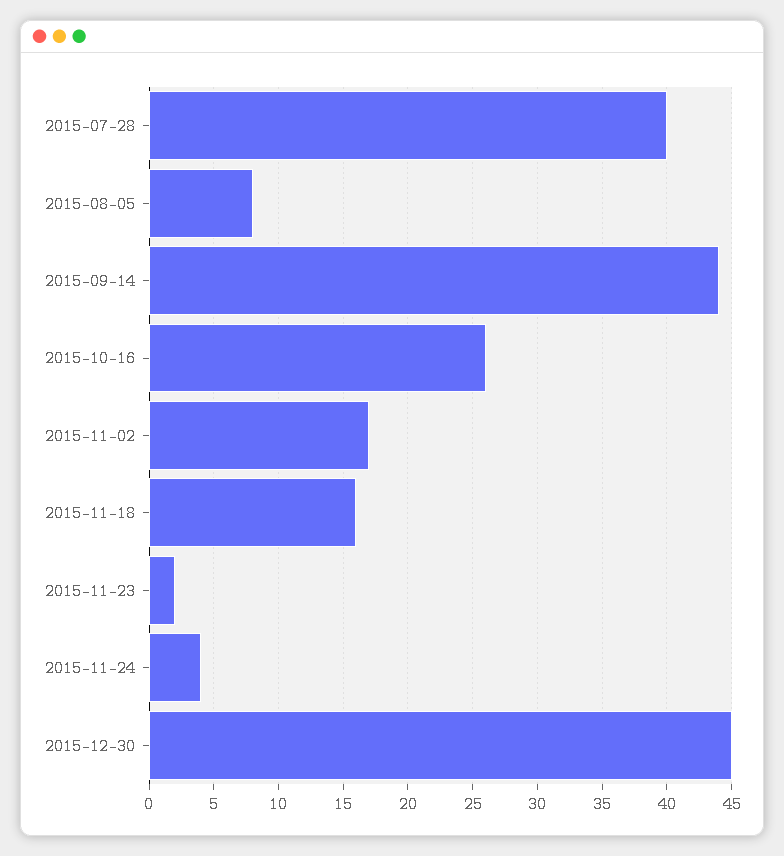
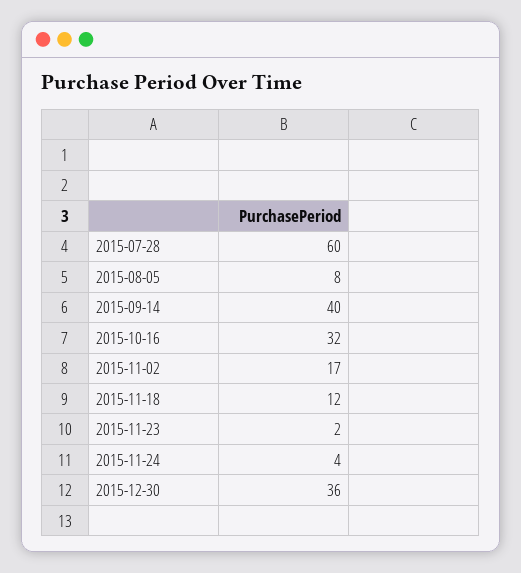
  {
-   "2015-07-28": 40,
+   "2015-07-28": 60,
    "2015-08-05": 8,
-   "2015-09-14": 44,
+   "2015-09-14": 40,
-   "2015-10-16": 26,
+   "2015-10-16": 32,
    "2015-11-02": 17,
-   "2015-11-18": 16,
+   "2015-11-18": 12,
    "2015-11-23": 2,
    "2015-11-24": 4,
-   "2015-12-30": 45
+   "2015-12-30": 36
  }

